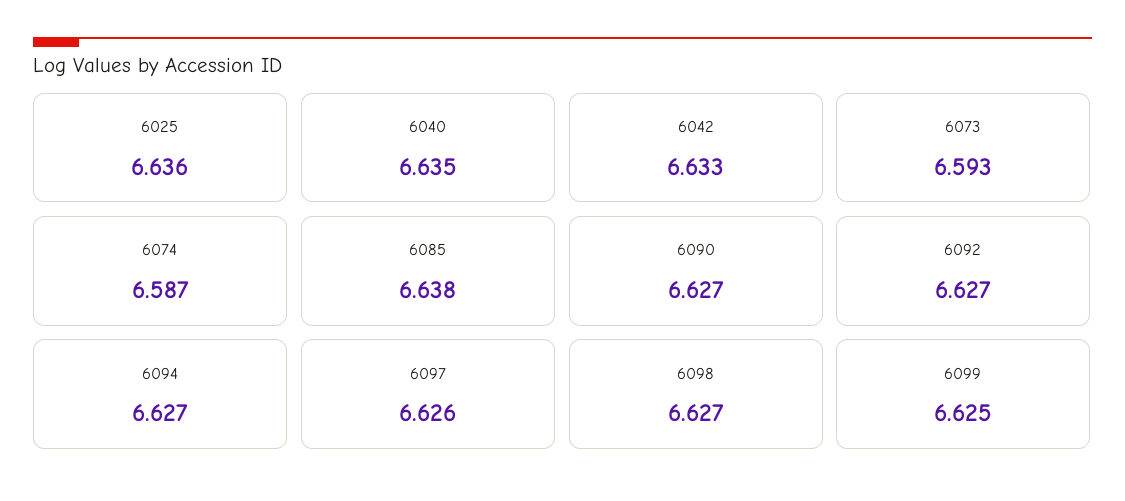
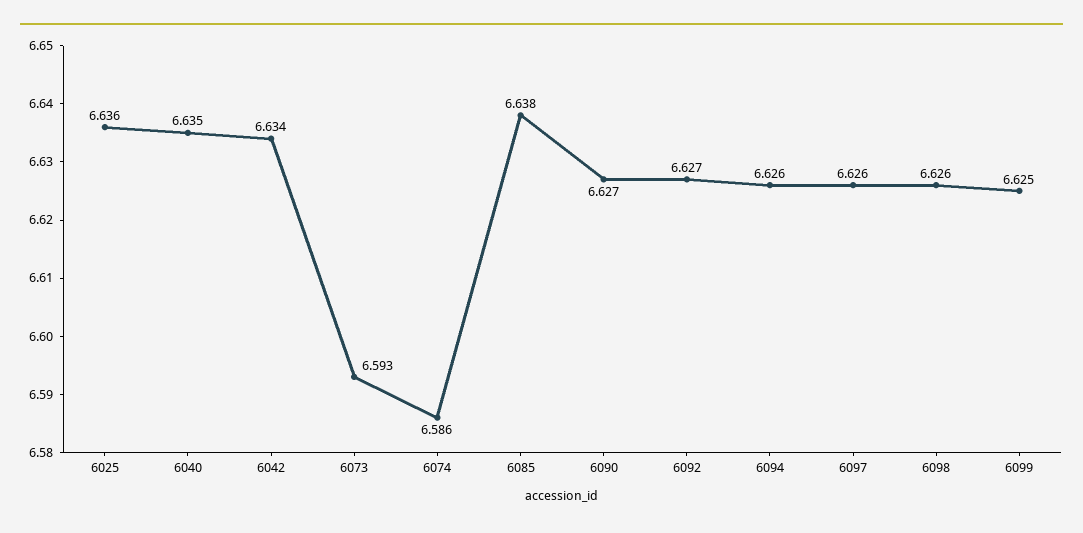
  {
    "6025": 6.636,
    "6040": 6.635,
-   "6042": 6.633,
+   "6042": 6.634,
    "6073": 6.593,
-   "6074": 6.587,
+   "6074": 6.586,
    "6085": 6.638,
    "6090": 6.627,
    "6092": 6.627,
-   "6094": 6.627,
+   "6094": 6.626,
    "6097": 6.626,
-   "6098": 6.627,
+   "6098": 6.626,
    "6099": 6.625
  }

